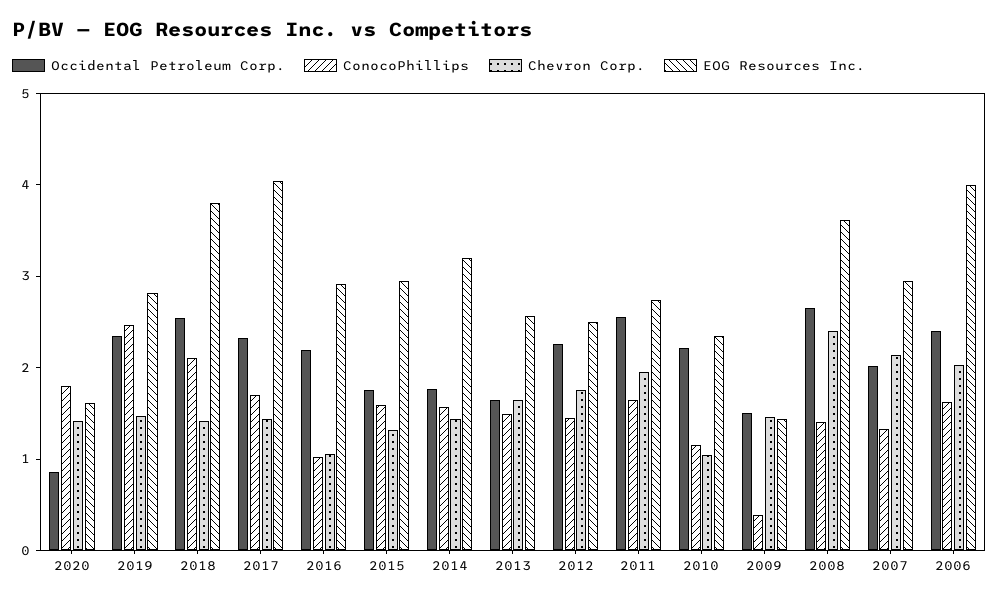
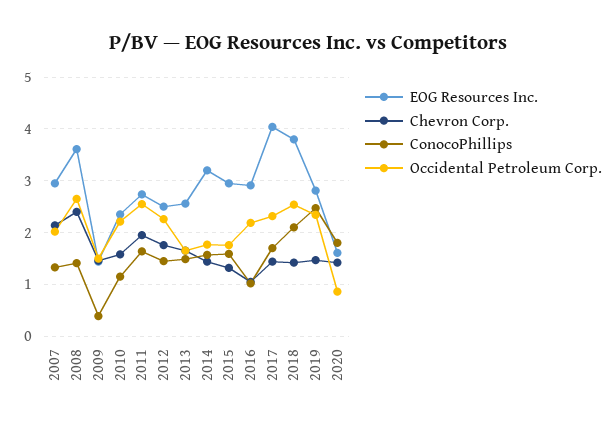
  {
    "Occidental Petroleum Corp.": {
      "2020": 0.8,
      "2019": 2.4,
      "2018": 2.6,
      "2017": 2.4,
      "2016": 2.2,
      "2015": 1.8,
      "2014": 1.8,
      "2013": 1.6,
      "2012": 2.2,
      "2011": 2.6,
      "2010": 2.2,
      "2009": 1.6,
      "2008": 2.6,
-     "2007": 2,
+     "2007": 2
-     "2006": 2.4
    },
    "ConocoPhillips": {
      "2020": 1.8,
      "2019": 2.4,
      "2018": 2.2,
      "2017": 1.8,
      "2016": 1,
      "2015": 1.6,
      "2014": 1.6,
      "2013": 1.4,
      "2012": 1.4,
      "2011": 1.6,
      "2010": 1.2,
      "2009": 0.4,
      "2008": 1.4,
-     "2007": 1.4,
+     "2007": 1.4
-     "2006": 1.6
    },
    "Chevron Corp.": {
      "2020": 1.4,
      "2019": 1.4,
      "2018": 1.4,
      "2017": 1.4,
      "2016": 1,
      "2015": 1.4,
      "2014": 1.4,
      "2013": 1.6,
      "2012": 1.8,
      "2011": 2,
-     "2010": 1,
+     "2010": 1.6,
      "2009": 1.4,
      "2008": 2.4,
-     "2007": 2.2,
+     "2007": 2.2
-     "2006": 2
    },
    "EOG Resources Inc.": {
      "2020": 1.6,
      "2019": 2.8,
      "2018": 3.8,
      "2017": 4,
      "2016": 3,
      "2015": 3,
      "2014": 3.2,
      "2013": 2.6,
      "2012": 2.6,
      "2011": 2.8,
      "2010": 2.4,
      "2009": 1.4,
      "2008": 3.6,
-     "2007": 3,
+     "2007": 3
-     "2006": 4
    }
  }

